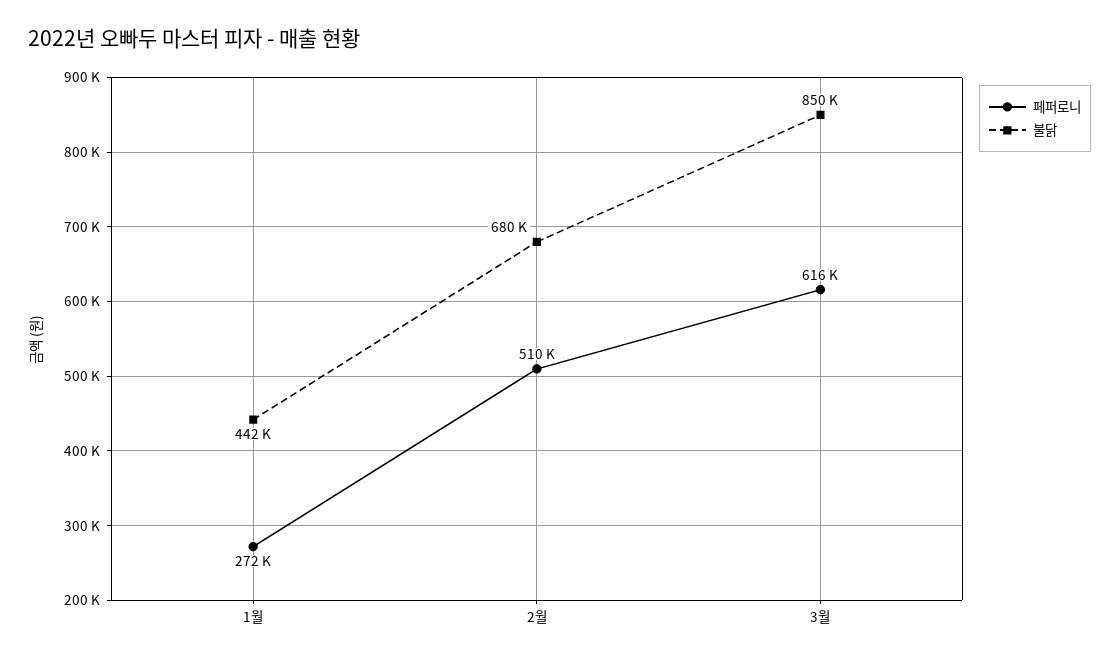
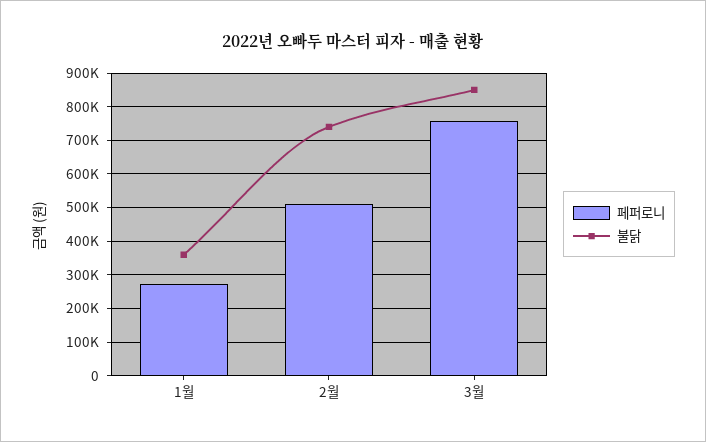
  {
    "페퍼로니": {
      "1월": 272000,
      "2월": 510000,
-     "3월": 616000
+     "3월": 760000
    },
    "불닭": {
-     "1월": 442000,
+     "1월": 360000,
-     "2월": 680000,
+     "2월": 740000,
      "3월": 850000
    }
  }

